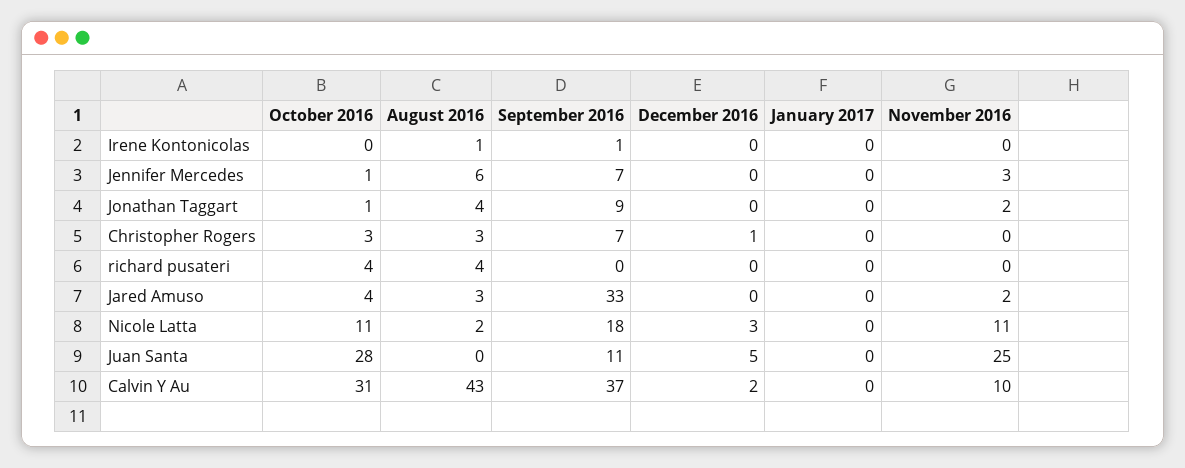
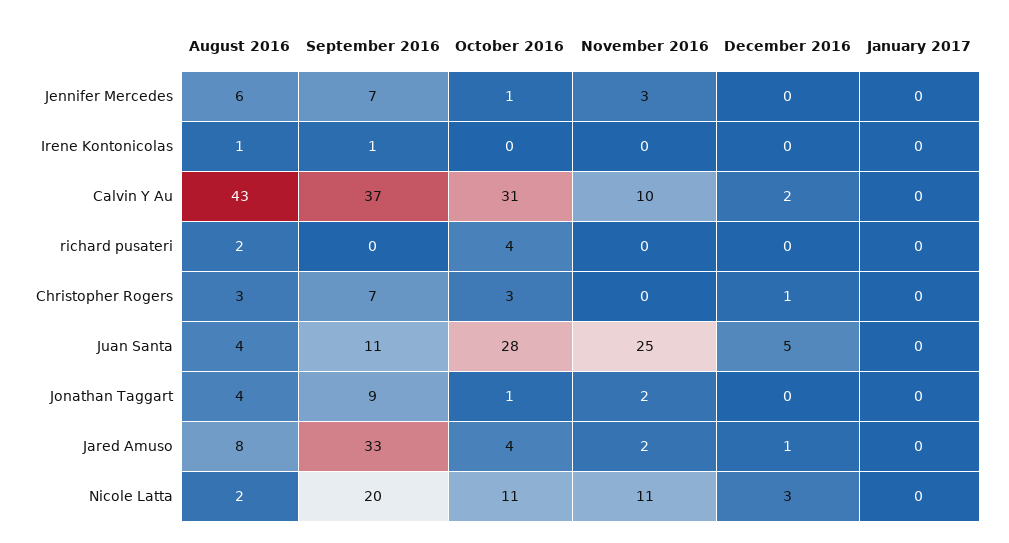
  {
    "October 2016": {
      "Irene Kontonicolas": 0,
      "Jennifer Mercedes": 1,
      "Jonathan Taggart": 1,
      "Christopher Rogers": 3,
      "richard pusateri": 4,
      "Jared Amuso": 4,
      "Nicole Latta": 11,
      "Juan Santa": 28,
      "Calvin Y Au": 31
    },
    "August 2016": {
      "Irene Kontonicolas": 1,
      "Jennifer Mercedes": 6,
      "Jonathan Taggart": 4,
      "Christopher Rogers": 3,
-     "richard pusateri": 4,
+     "richard pusateri": 2,
-     "Jared Amuso": 3,
+     "Jared Amuso": 8,
      "Nicole Latta": 2,
-     "Juan Santa": 0,
+     "Juan Santa": 4,
      "Calvin Y Au": 43
    },
    "September 2016": {
      "Irene Kontonicolas": 1,
      "Jennifer Mercedes": 7,
      "Jonathan Taggart": 9,
      "Christopher Rogers": 7,
      "richard pusateri": 0,
      "Jared Amuso": 33,
-     "Nicole Latta": 18,
+     "Nicole Latta": 20,
      "Juan Santa": 11,
      "Calvin Y Au": 37
    },
    "December 2016": {
      "Irene Kontonicolas": 0,
      "Jennifer Mercedes": 0,
      "Jonathan Taggart": 0,
      "Christopher Rogers": 1,
      "richard pusateri": 0,
-     "Jared Amuso": 0,
+     "Jared Amuso": 1,
      "Nicole Latta": 3,
      "Juan Santa": 5,
      "Calvin Y Au": 2
    },
    "January 2017": {
      "Irene Kontonicolas": 0,
      "Jennifer Mercedes": 0,
      "Jonathan Taggart": 0,
      "Christopher Rogers": 0,
      "richard pusateri": 0,
      "Jared Amuso": 0,
      "Nicole Latta": 0,
      "Juan Santa": 0,
      "Calvin Y Au": 0
    },
    "November 2016": {
      "Irene Kontonicolas": 0,
      "Jennifer Mercedes": 3,
      "Jonathan Taggart": 2,
      "Christopher Rogers": 0,
      "richard pusateri": 0,
      "Jared Amuso": 2,
      "Nicole Latta": 11,
      "Juan Santa": 25,
      "Calvin Y Au": 10
    }
  }

